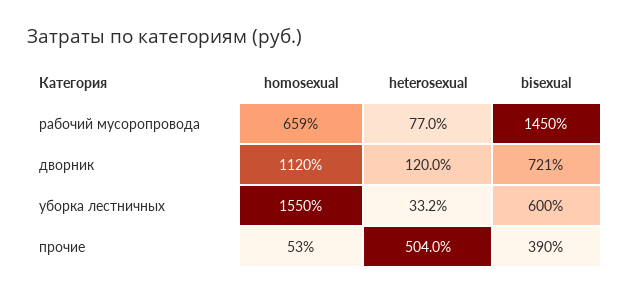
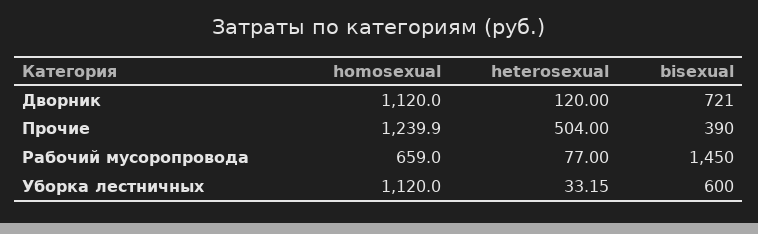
  {
    "homosexual": {
      "рабочий мусоропровода": 659,
      "дворник": 1120,
-     "уборка лестничных": 1550,
+     "уборка лестничных": 1120,
-     "прочие": 53
+     "прочие": 1239.9
    },
    "heterosexual": {
      "рабочий мусоропровода": 77,
      "дворник": 120,
      "уборка лестничных": 33.15,
      "прочие": 504
    },
    "bisexual": {
      "рабочий мусоропровода": 1450,
      "дворник": 721,
      "уборка лестничных": 600,
      "прочие": 390
    }
  }

